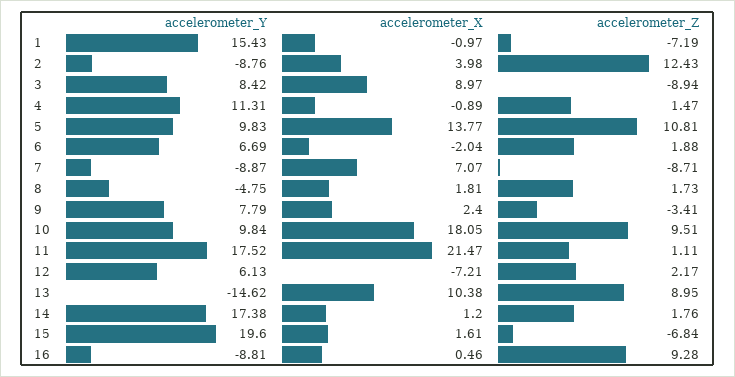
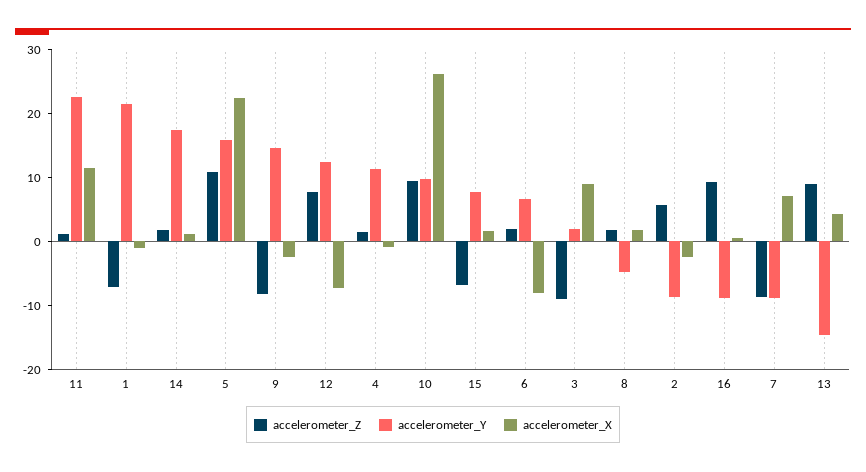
  {
    "accelerometer_Y": {
-     "1": 15.43,
+     "1": 22,
      "2": -8.76,
-     "3": 8.42,
+     "3": 2,
      "4": 11.31,
-     "5": 9.83,
+     "5": 16,
      "6": 6.69,
      "7": -8.87,
      "8": -4.75,
-     "9": 7.79,
+     "9": 14,
      "10": 9.84,
-     "11": 17.52,
+     "11": 22,
-     "12": 6.13,
+     "12": 12,
      "13": -14.62,
      "14": 17.38,
-     "15": 19.6,
+     "15": 8,
      "16": -8.81
    },
    "accelerometer_X": {
      "1": -0.97,
-     "2": 3.98,
+     "2": -2,
      "3": 8.97,
      "4": -0.89,
-     "5": 13.77,
+     "5": 22,
-     "6": -2.04,
+     "6": -8,
      "7": 7.07,
      "8": 1.81,
-     "9": 2.4,
+     "9": -2,
-     "10": 18.05,
+     "10": 26,
-     "11": 21.47,
+     "11": 12,
      "12": -7.21,
-     "13": 10.38,
+     "13": 4,
      "14": 1.2,
      "15": 1.61,
      "16": 0.46
    },
    "accelerometer_Z": {
      "1": -7.19,
-     "2": 12.43,
+     "2": 6,
      "3": -8.94,
      "4": 1.47,
      "5": 10.81,
      "6": 1.88,
      "7": -8.71,
      "8": 1.73,
-     "9": -3.41,
+     "9": -8,
      "10": 9.51,
      "11": 1.11,
-     "12": 2.17,
+     "12": 8,
      "13": 8.95,
      "14": 1.76,
      "15": -6.84,
      "16": 9.28
    }
  }

